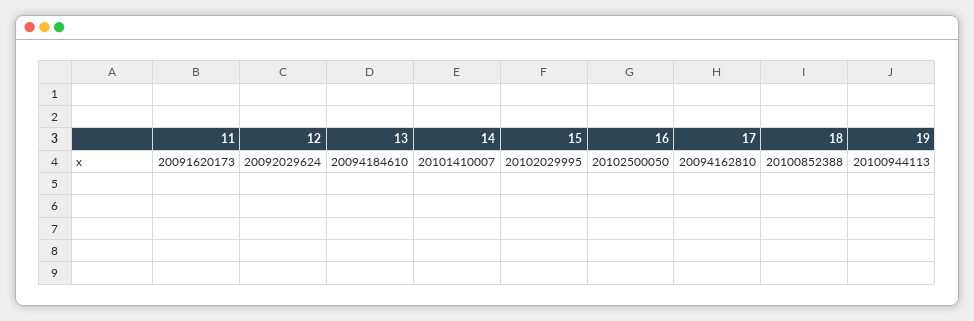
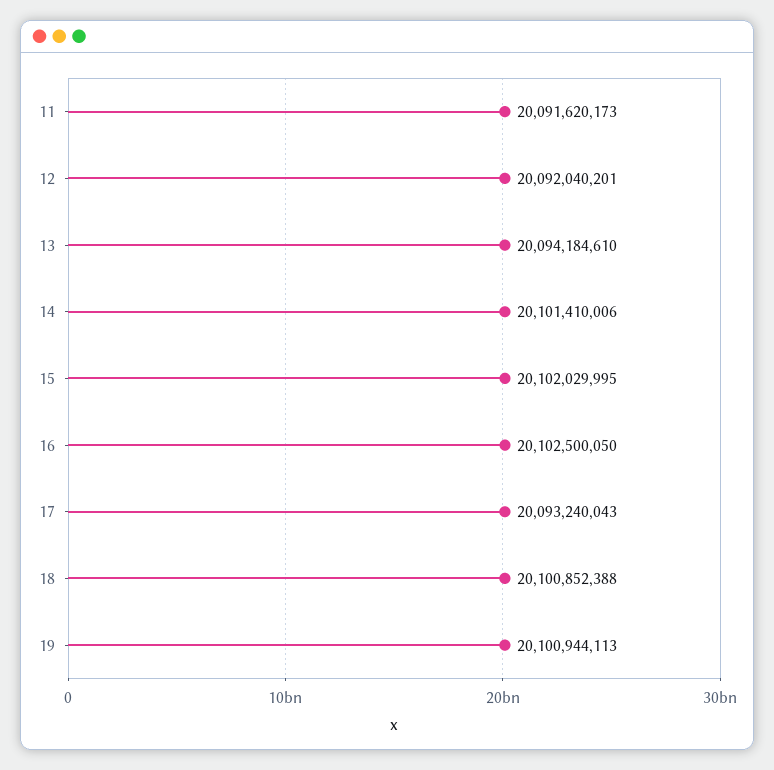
  {
    "11": 20091620173,
-   "12": 20092029624,
+   "12": 20092040201,
    "13": 20094184610,
-   "14": 20101410007,
+   "14": 20101410006,
    "15": 20102029995,
    "16": 20102500050,
-   "17": 20094162810,
+   "17": 20093240043,
    "18": 20100852388,
    "19": 20100944113
  }

